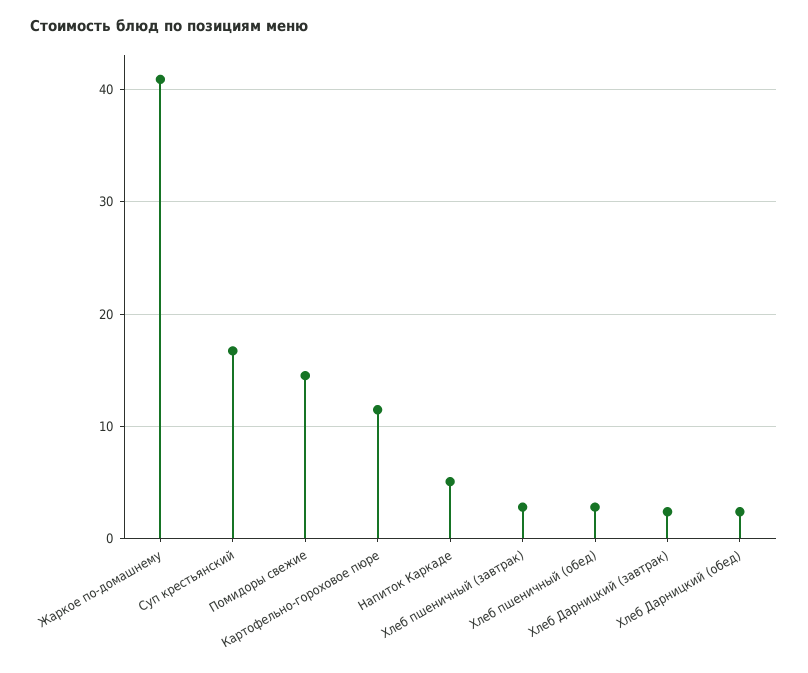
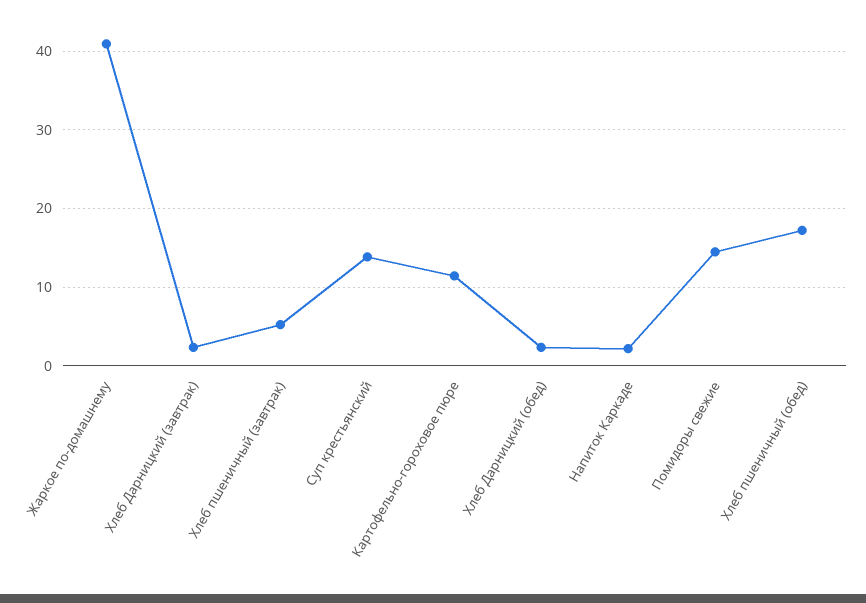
  {
    "Жаркое по-домашнему": 41,
-   "Суп крестьянский": 17,
+   "Суп крестьянский": 14,
    "Помидоры свежие": 15,
    "Картофельно-гороховое пюре": 11,
-   "Напиток Каркаде": 5,
+   "Напиток Каркаде": 2,
-   "Хлеб пшеничный (завтрак)": 3,
+   "Хлеб пшеничный (завтрак)": 5,
-   "Хлеб пшеничный (обед)": 3,
+   "Хлеб пшеничный (обед)": 17,
    "Хлеб Дарницкий (завтрак)": 2,
    "Хлеб Дарницкий (обед)": 2
  }

